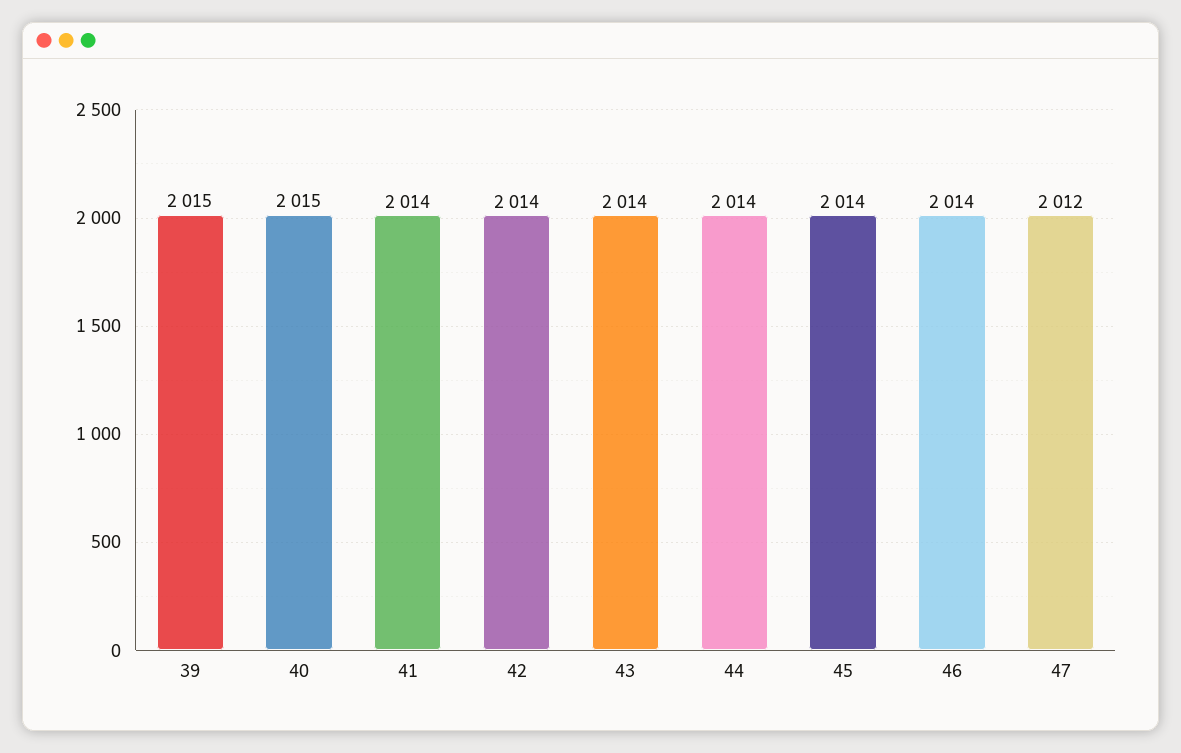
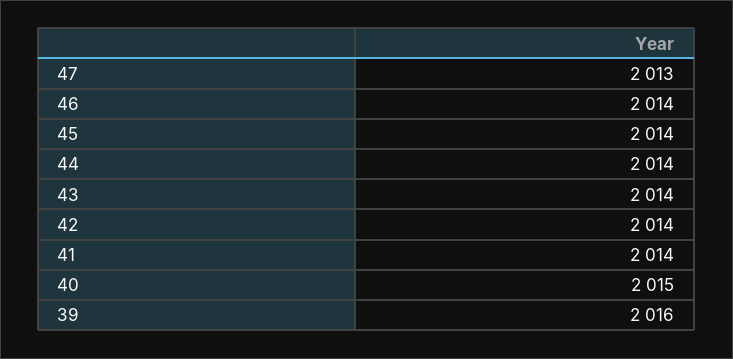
  {
-   "39": 2015,
+   "39": 2016,
    "40": 2015,
    "41": 2014,
    "42": 2014,
    "43": 2014,
    "44": 2014,
    "45": 2014,
    "46": 2014,
-   "47": 2012
+   "47": 2013
  }

